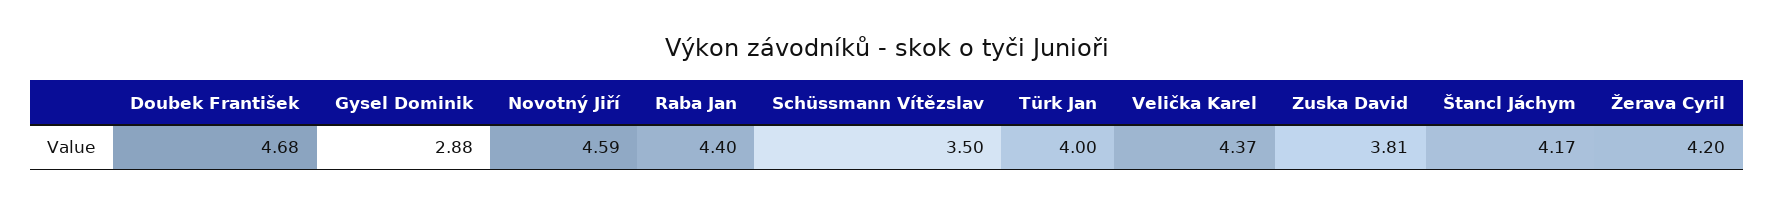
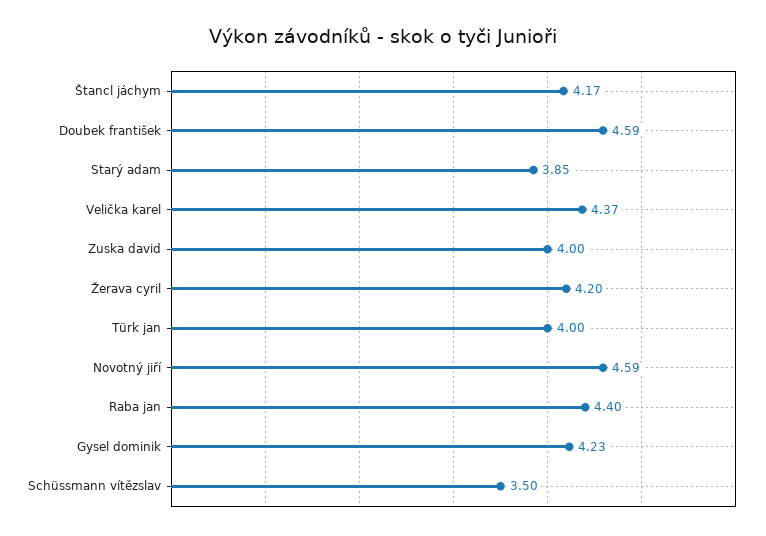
  {
-   "Doubek František": 4.68,
+   "Doubek František": 4.59,
-   "Gysel Dominik": 2.88,
+   "Gysel Dominik": 4.23,
    "Novotný Jiří": 4.59,
    "Raba Jan": 4.4,
    "Schüssmann Vítězslav": 3.5,
    "Türk Jan": 4,
    "Velička Karel": 4.37,
-   "Zuska David": 3.81,
+   "Zuska David": 4,
    "Štancl Jáchym": 4.17,
-   "Žerava Cyril": 4.2
+   "Žerava Cyril": 4.2,
+   "Starý adam": 3.85
  }

